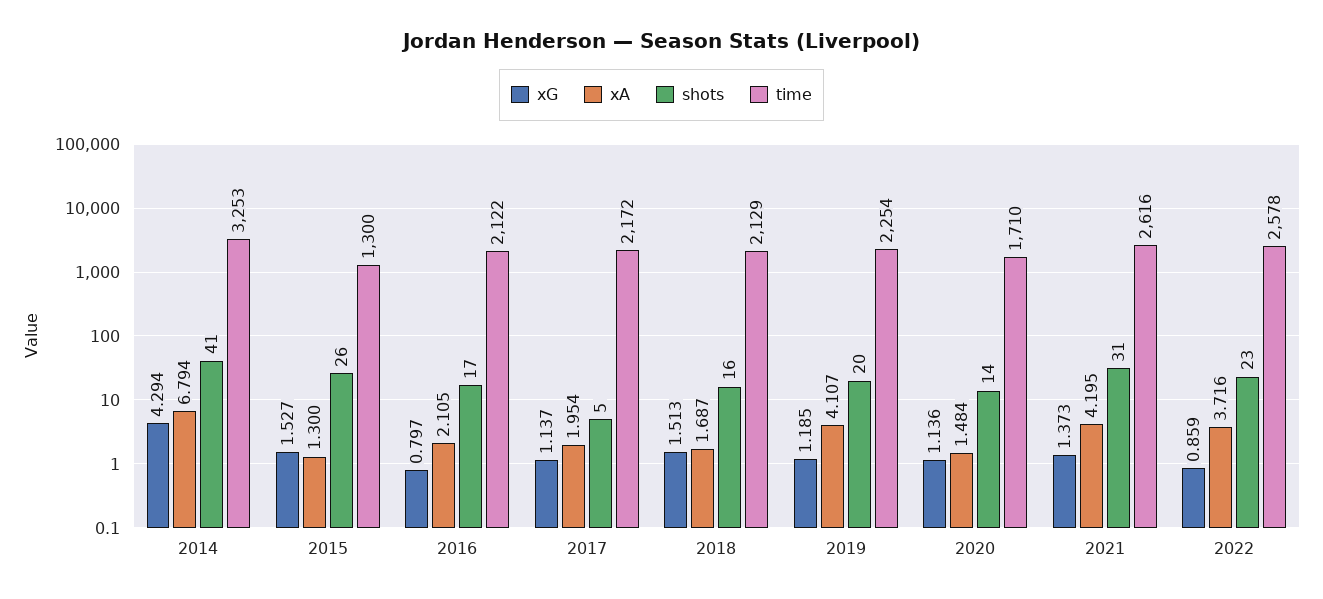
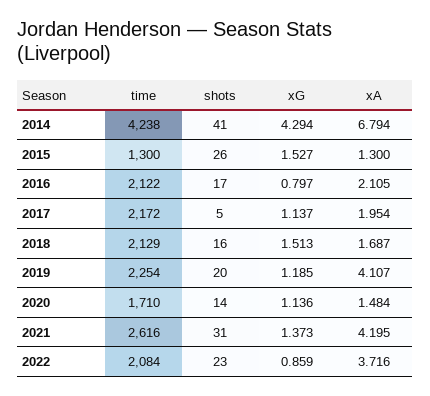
  {
    "xG": {
      "2014": 4.294,
      "2015": 1.527,
      "2016": 0.797,
      "2017": 1.137,
      "2018": 1.513,
      "2019": 1.185,
      "2020": 1.136,
      "2021": 1.373,
      "2022": 0.859
    },
    "xA": {
      "2014": 6.794,
      "2015": 1.3,
      "2016": 2.105,
      "2017": 1.954,
      "2018": 1.687,
      "2019": 4.107,
      "2020": 1.484,
      "2021": 4.195,
      "2022": 3.716
    },
    "shots": {
      "2014": 41,
      "2015": 26,
      "2016": 17,
      "2017": 5,
      "2018": 16,
      "2019": 20,
      "2020": 14,
      "2021": 31,
      "2022": 23
    },
    "time": {
-     "2014": 3253,
+     "2014": 4238,
      "2015": 1300,
      "2016": 2122,
      "2017": 2172,
      "2018": 2129,
      "2019": 2254,
      "2020": 1710,
      "2021": 2616,
-     "2022": 2578
+     "2022": 2084
    }
  }

